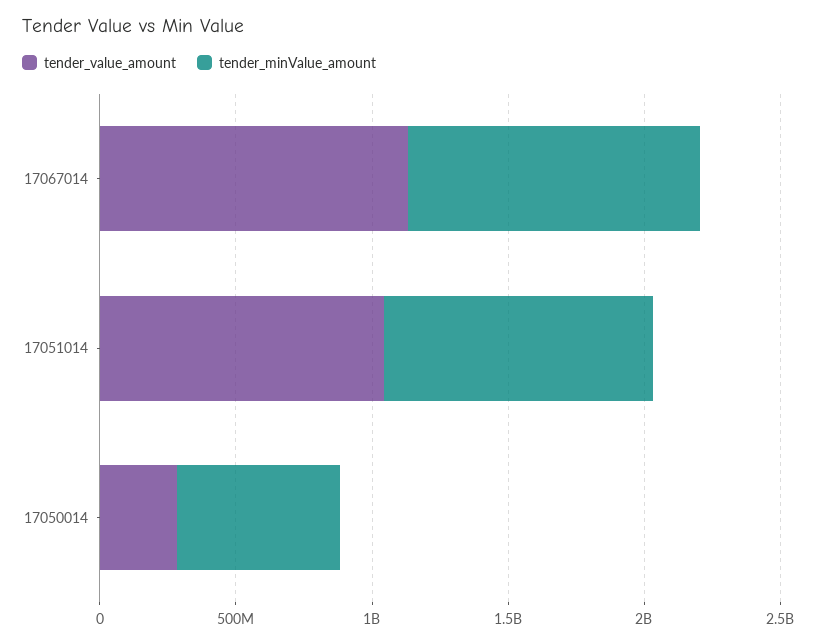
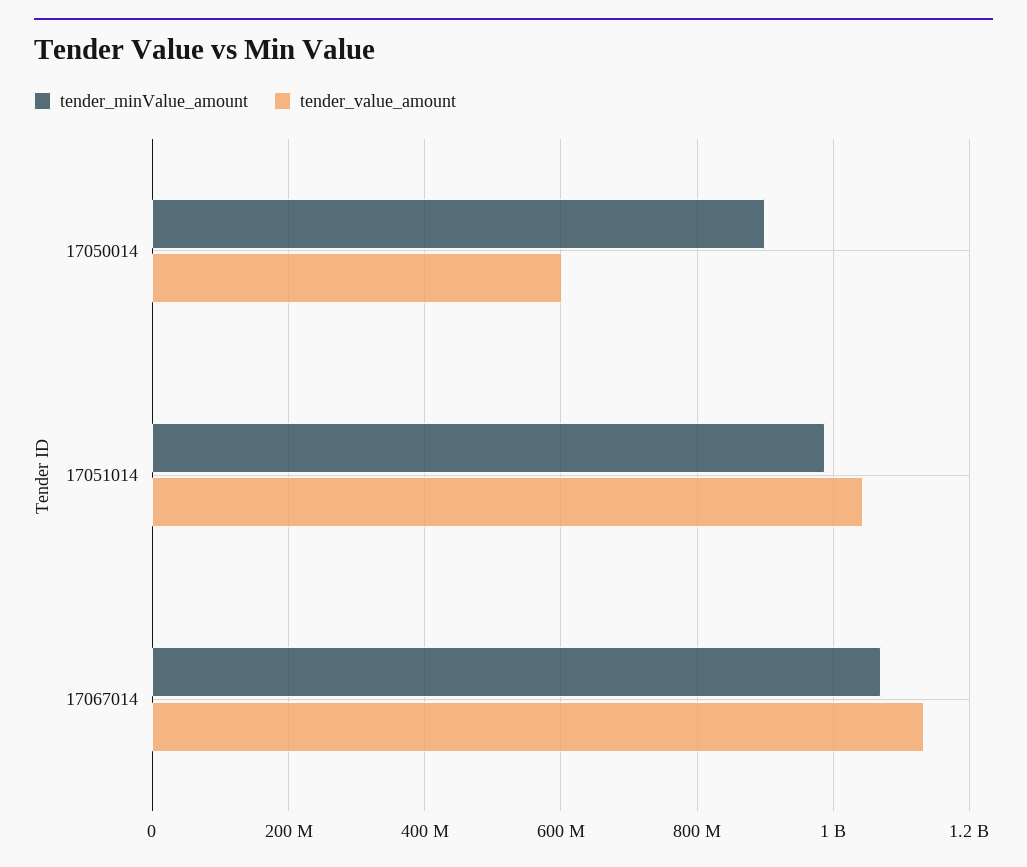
  {
    "tender_value_amount": {
      "17067014": 1140000000,
      "17051014": 1040000000,
-     "17050014": 300000000
+     "17050014": 600000000
    },
    "tender_minValue_amount": {
      "17067014": 1080000000,
      "17051014": 980000000,
-     "17050014": 600000000
+     "17050014": 900000000
    }
  }

